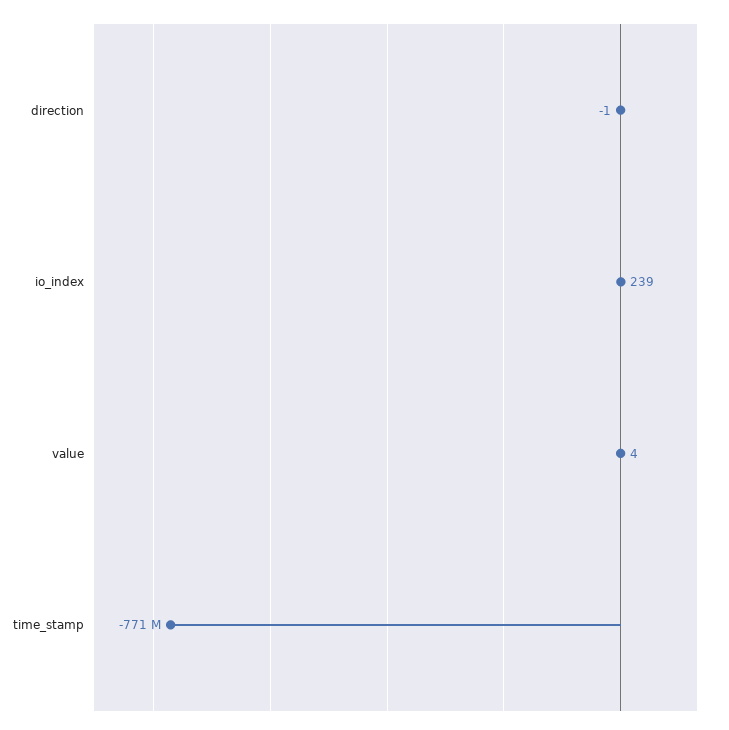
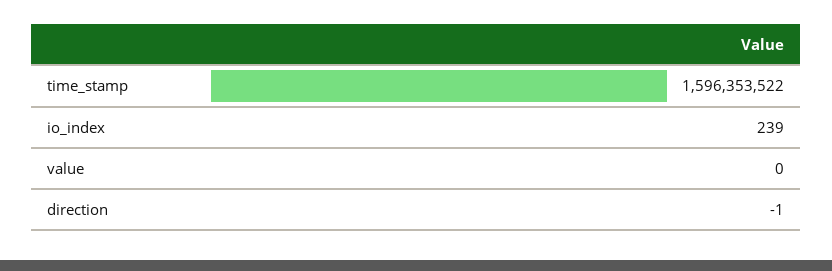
  {
    "direction": -1,
    "io_index": 239,
-   "value": 4,
+   "value": 0,
-   "time_stamp": -771000000
+   "time_stamp": 1596353522
  }

